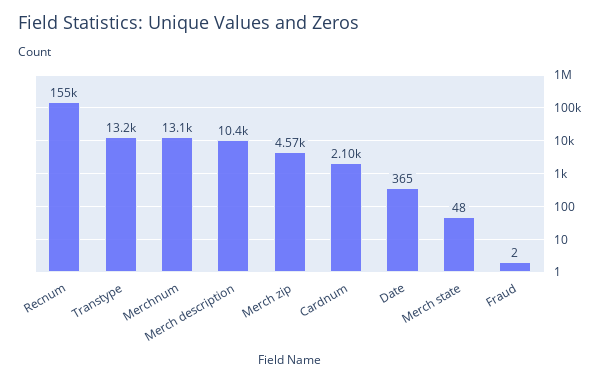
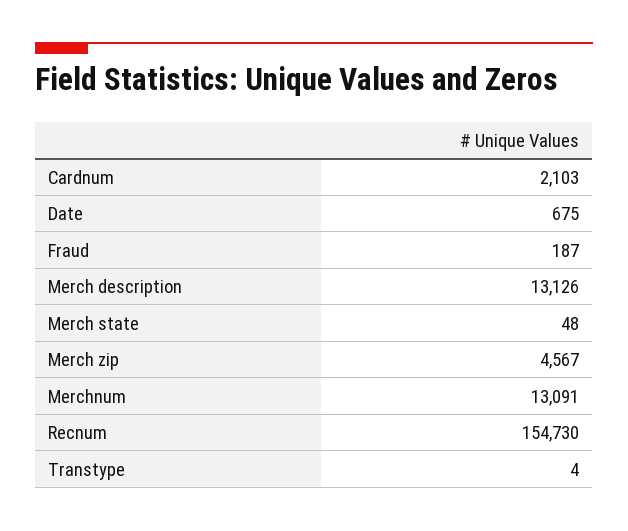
  {
    "Recnum": 154730,
-   "Transtype": 13200,
+   "Transtype": 4,
    "Merchnum": 13091,
-   "Merch description": 10400,
+   "Merch description": 13126,
    "Merch zip": 4567,
    "Cardnum": 2103,
-   "Date": 365,
+   "Date": 675,
    "Merch state": 48,
-   "Fraud": 2
+   "Fraud": 187
  }

